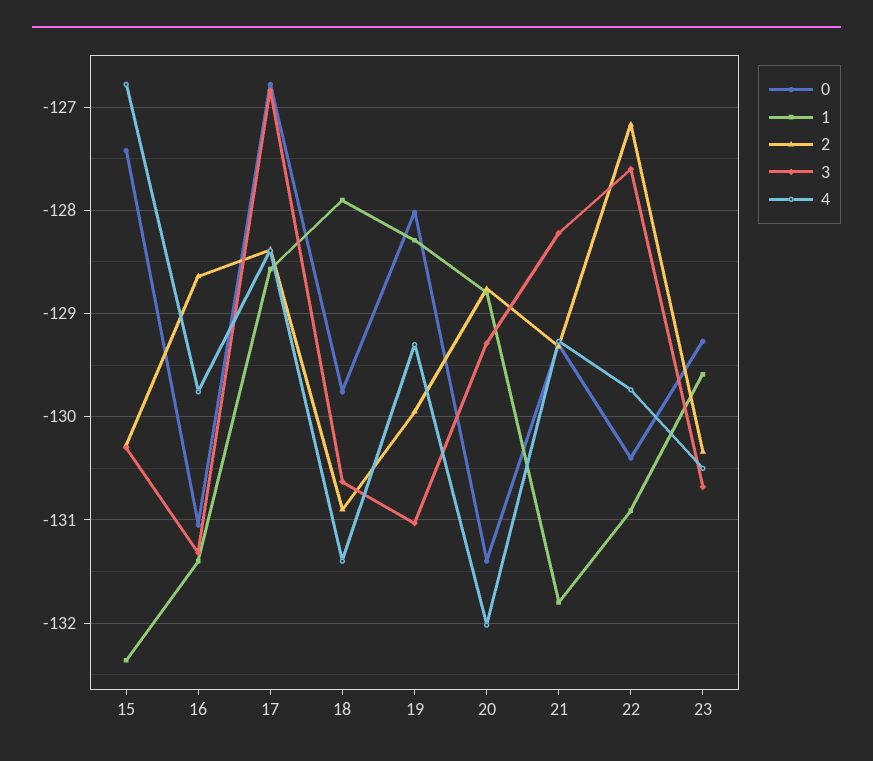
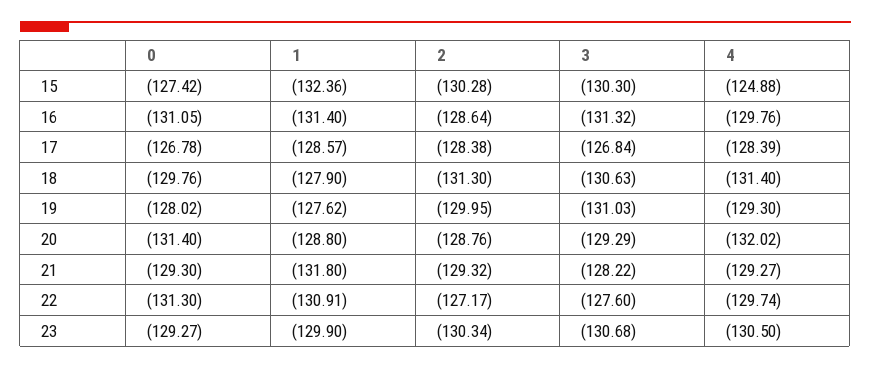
  {
    "0": {
      "15": -127.42,
      "16": -131.05,
      "17": -126.78,
      "18": -129.76,
      "19": -128.02,
      "20": -131.4,
      "21": -129.3,
-     "22": -130.4,
+     "22": -131.3,
      "23": -129.27
    },
    "1": {
      "15": -132.36,
      "16": -131.4,
      "17": -128.57,
      "18": -127.9,
-     "19": -128.3,
+     "19": -127.62,
      "20": -128.8,
      "21": -131.8,
      "22": -130.91,
-     "23": -129.6
+     "23": -129.9
    },
    "2": {
      "15": -130.28,
      "16": -128.64,
      "17": -128.38,
-     "18": -130.9,
+     "18": -131.3,
      "19": -129.95,
      "20": -128.76,
      "21": -129.32,
      "22": -127.17,
      "23": -130.34
    },
    "3": {
      "15": -130.3,
      "16": -131.32,
      "17": -126.84,
      "18": -130.63,
      "19": -131.03,
      "20": -129.29,
      "21": -128.22,
      "22": -127.6,
      "23": -130.68
    },
    "4": {
-     "15": -126.8,
+     "15": -124.88,
      "16": -129.76,
      "17": -128.39,
      "18": -131.4,
      "19": -129.3,
      "20": -132.02,
      "21": -129.27,
      "22": -129.74,
      "23": -130.5
    }
  }

